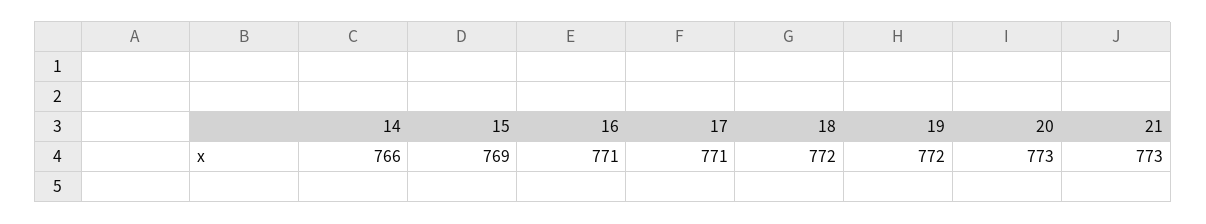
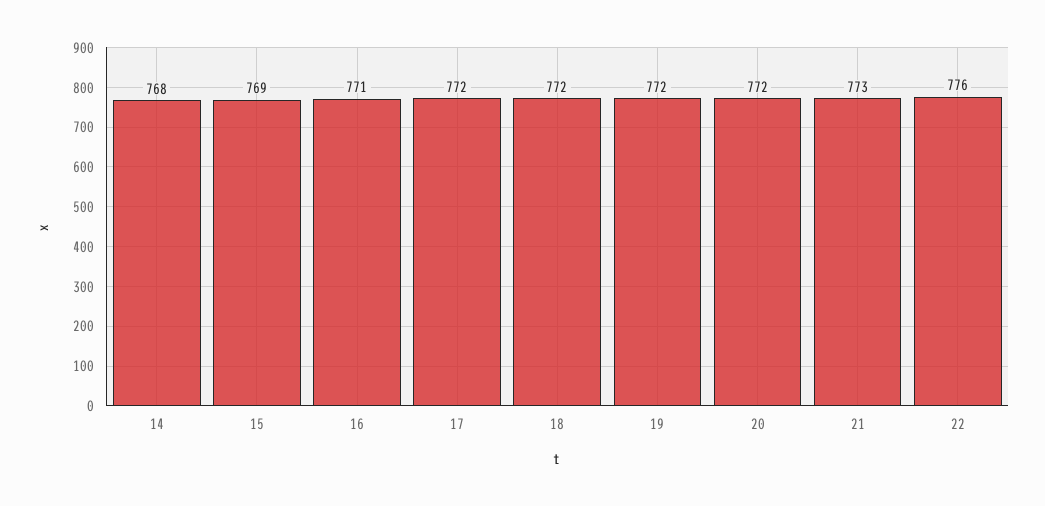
  {
-   "14": 766,
+   "14": 768,
    "15": 769,
    "16": 771,
-   "17": 771,
+   "17": 772,
    "18": 772,
    "19": 772,
-   "20": 773,
+   "20": 772,
-   "21": 773
+   "21": 773,
+   "22": 776
  }

